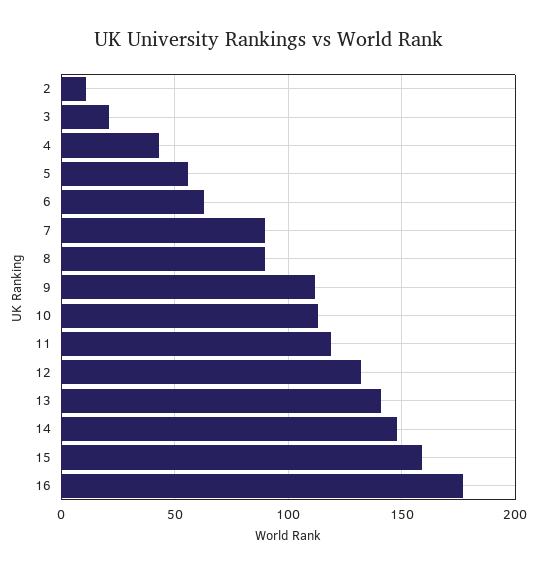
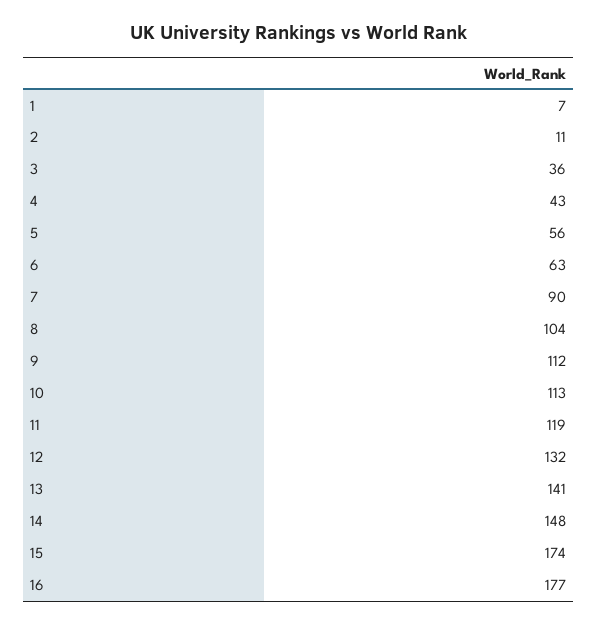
  {
    "2": 11,
-   "3": 20,
+   "3": 36,
    "4": 43,
    "5": 56,
    "6": 63,
    "7": 90,
-   "8": 90,
+   "8": 104,
    "9": 112,
    "10": 113,
    "11": 119,
    "12": 132,
    "13": 141,
    "14": 148,
-   "15": 160,
+   "15": 174,
-   "16": 177
+   "16": 177,
+   "1": 7
  }

